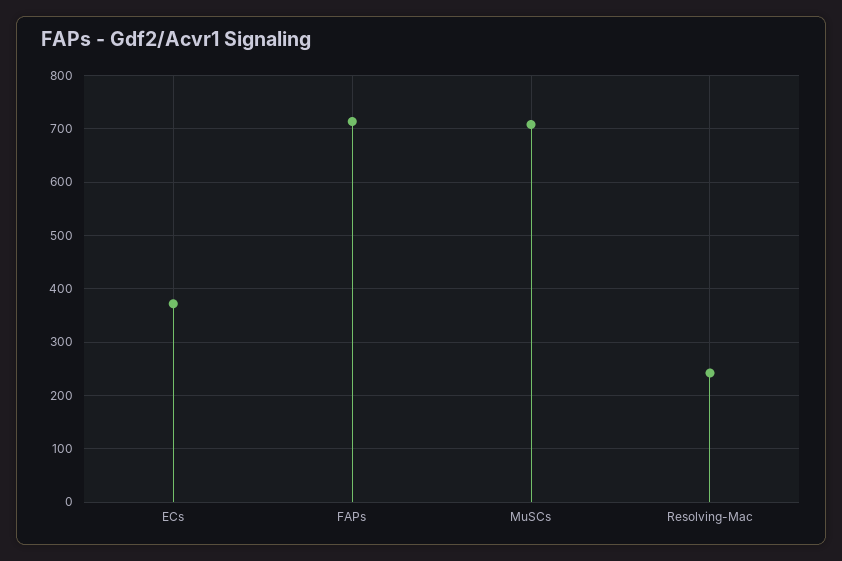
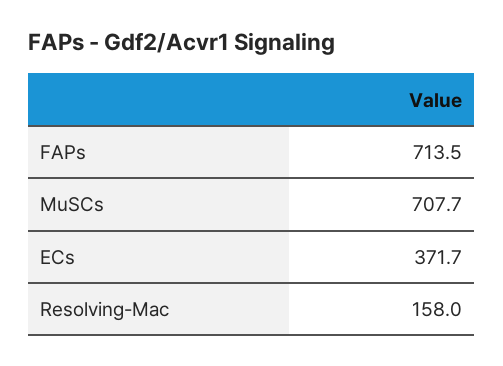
  {
    "ECs": 371.7,
    "FAPs": 713.5,
    "MuSCs": 707.7,
-   "Resolving-Mac": 240
+   "Resolving-Mac": 158
  }

